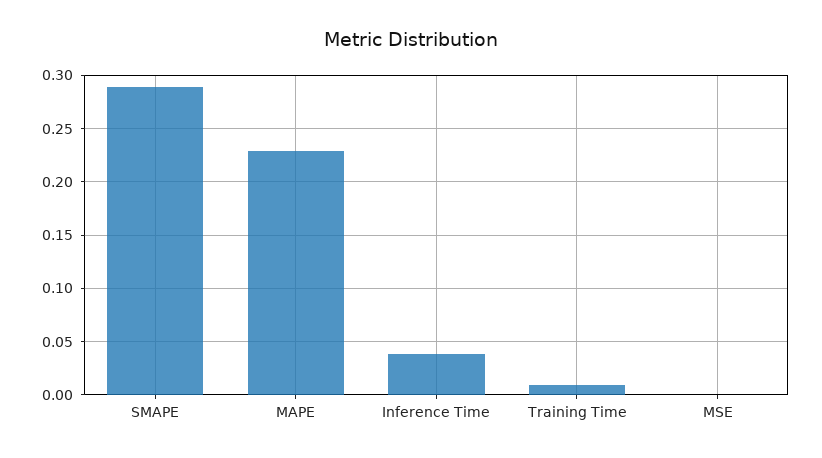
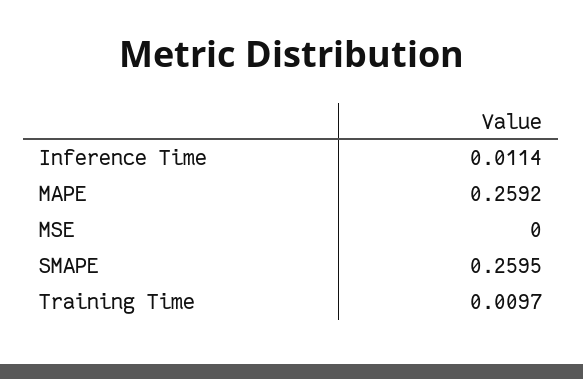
  {
-   "SMAPE": 0.29,
+   "SMAPE": 0.2595,
-   "MAPE": 0.23,
+   "MAPE": 0.2592,
-   "Inference Time": 0.04,
+   "Inference Time": 0.0114,
    "Training Time": 0.0097,
    "MSE": 0
  }

